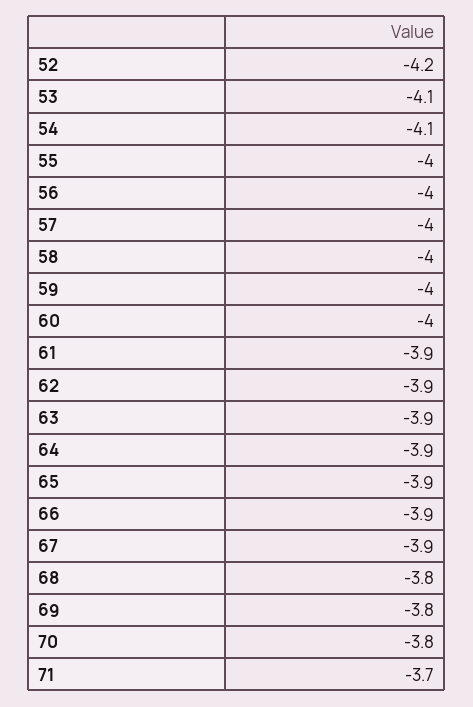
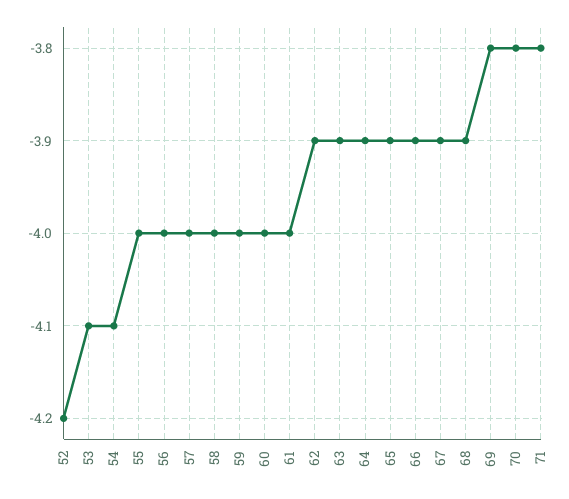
  {
    "52": -4.2,
    "53": -4.1,
    "54": -4.1,
    "55": -4,
    "56": -4,
    "57": -4,
    "58": -4,
    "59": -4,
    "60": -4,
-   "61": -3.9,
+   "61": -4,
    "62": -3.9,
    "63": -3.9,
    "64": -3.9,
    "65": -3.9,
    "66": -3.9,
    "67": -3.9,
-   "68": -3.8,
+   "68": -3.9,
    "69": -3.8,
    "70": -3.8,
-   "71": -3.7
+   "71": -3.8
  }

